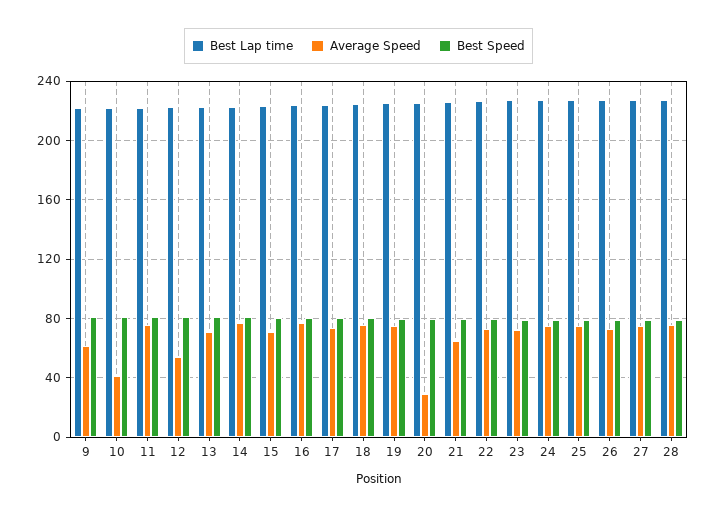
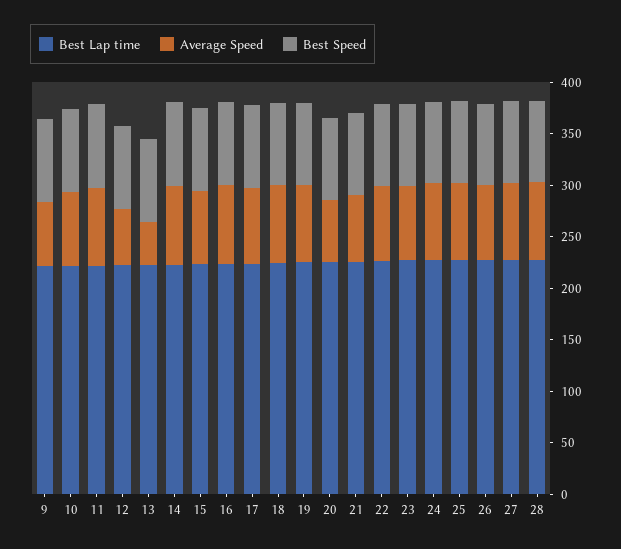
  {
    "Best Lap time": {
      "9": 220,
      "10": 220,
      "11": 220,
      "12": 225,
      "13": 225,
      "14": 225,
      "15": 225,
      "16": 225,
      "17": 225,
      "18": 225,
      "19": 225,
      "20": 225,
      "21": 225,
      "22": 225,
      "23": 225,
      "24": 225,
      "25": 225,
      "26": 225,
      "27": 225,
      "28": 230
    },
    "Average Speed": {
      "9": 60,
-     "10": 40,
+     "10": 70,
      "11": 75,
      "12": 55,
-     "13": 70,
+     "13": 40,
      "14": 75,
      "15": 70,
      "16": 75,
      "17": 75,
      "18": 75,
      "19": 75,
-     "20": 30,
+     "20": 60,
      "21": 65,
      "22": 75,
      "23": 70,
      "24": 75,
      "25": 75,
      "26": 75,
      "27": 75,
      "28": 75
    },
    "Best Speed": {
      "9": 80,
      "10": 80,
      "11": 80,
      "12": 80,
      "13": 80,
      "14": 80,
      "15": 80,
      "16": 80,
      "17": 80,
      "18": 80,
      "19": 80,
      "20": 80,
      "21": 80,
      "22": 80,
      "23": 80,
      "24": 80,
      "25": 80,
      "26": 80,
      "27": 80,
      "28": 80
    }
  }

